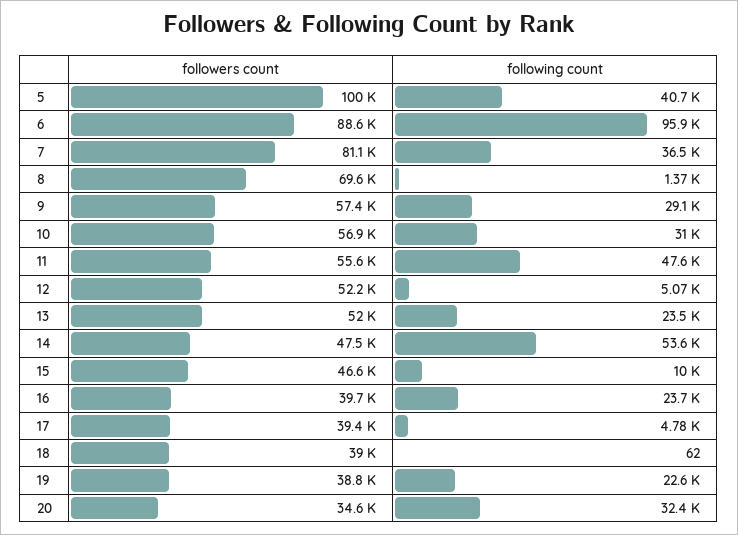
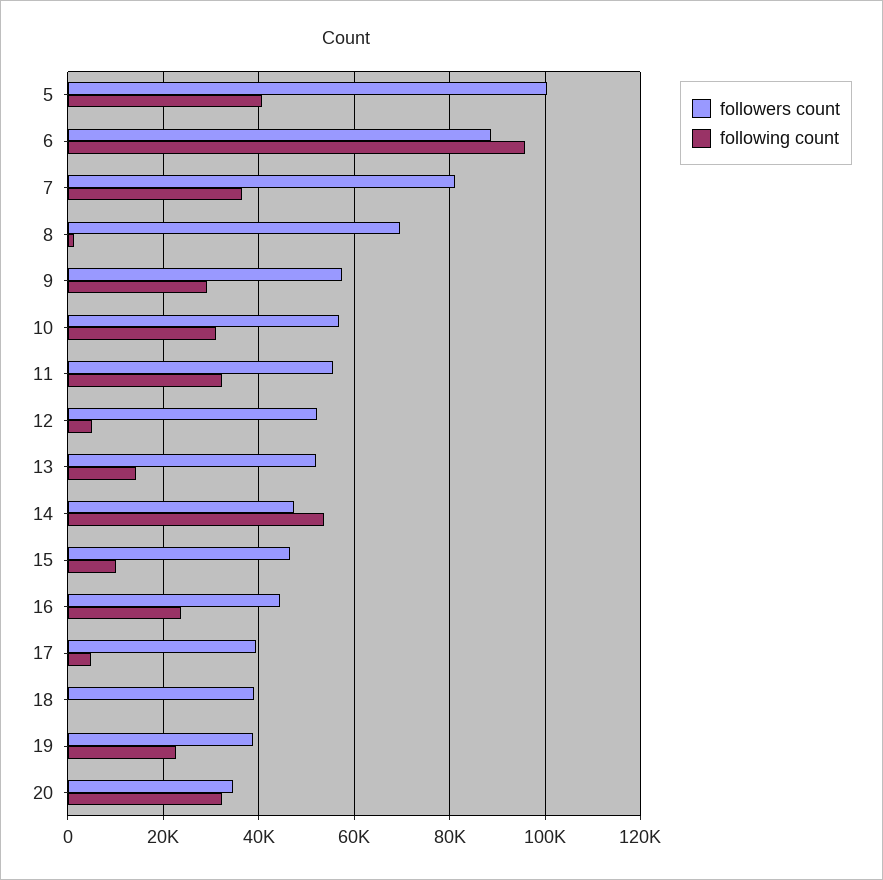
  {
    "followers count": {
      "5": 100000,
      "6": 88600,
      "7": 81100,
      "8": 69600,
      "9": 57400,
      "10": 56900,
      "11": 55600,
      "12": 52200,
      "13": 52000,
      "14": 47500,
      "15": 46600,
-     "16": 39700,
+     "16": 44000,
      "17": 39400,
      "18": 39000,
      "19": 38800,
      "20": 34600
    },
    "following count": {
      "5": 40700,
      "6": 95900,
      "7": 36500,
      "8": 1370,
      "9": 29100,
      "10": 31000,
-     "11": 47600,
+     "11": 32000,
      "12": 5070,
-     "13": 23500,
+     "13": 14000,
      "14": 53600,
      "15": 10000,
      "16": 23700,
      "17": 4780,
      "18": 62,
      "19": 22600,
      "20": 32400
    }
  }

